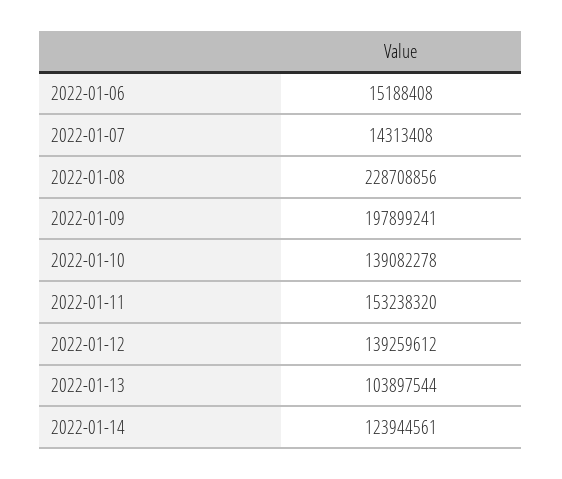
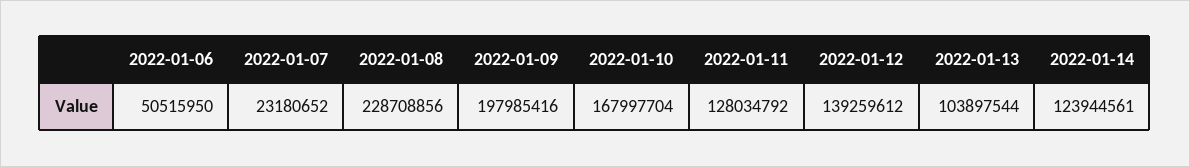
  {
-   "2022-01-06": 15188408,
+   "2022-01-06": 50515950,
-   "2022-01-07": 14313408,
+   "2022-01-07": 23180652,
    "2022-01-08": 228708856,
-   "2022-01-09": 197899241,
+   "2022-01-09": 197985416,
-   "2022-01-10": 139082278,
+   "2022-01-10": 167997704,
-   "2022-01-11": 153238320,
+   "2022-01-11": 128034792,
    "2022-01-12": 139259612,
    "2022-01-13": 103897544,
    "2022-01-14": 123944561
  }

